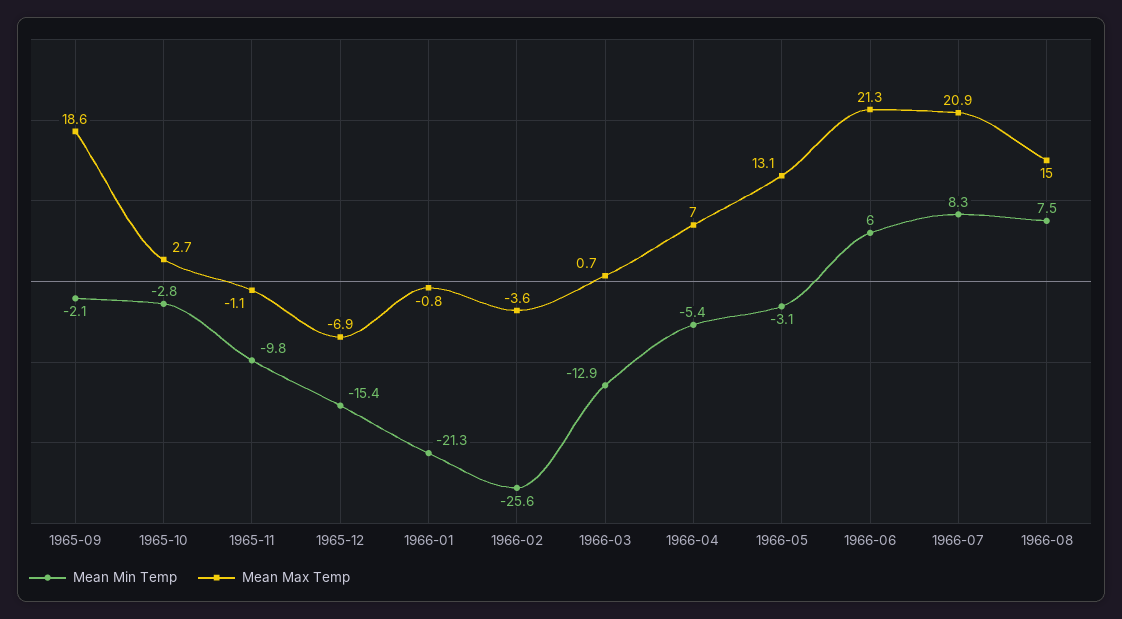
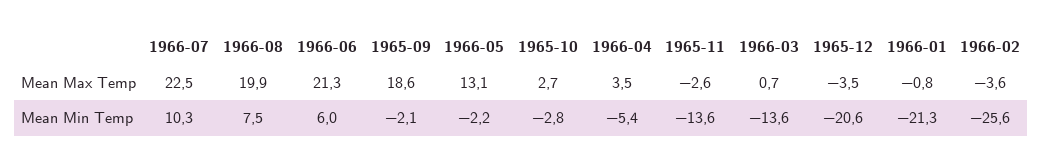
  {
    "Mean Min Temp": {
      "1965-09": -2.1,
      "1965-10": -2.8,
-     "1965-11": -9.8,
+     "1965-11": -13.6,
-     "1965-12": -15.4,
+     "1965-12": -20.6,
      "1966-01": -21.3,
      "1966-02": -25.6,
-     "1966-03": -12.9,
+     "1966-03": -13.6,
      "1966-04": -5.4,
-     "1966-05": -3.1,
+     "1966-05": -2.2,
      "1966-06": 6,
-     "1966-07": 8.3,
+     "1966-07": 10.3,
      "1966-08": 7.5
    },
    "Mean Max Temp": {
      "1965-09": 18.6,
      "1965-10": 2.7,
-     "1965-11": -1.1,
+     "1965-11": -2.6,
-     "1965-12": -6.9,
+     "1965-12": -3.5,
      "1966-01": -0.8,
      "1966-02": -3.6,
      "1966-03": 0.7,
-     "1966-04": 7,
+     "1966-04": 3.5,
      "1966-05": 13.1,
      "1966-06": 21.3,
-     "1966-07": 20.9,
+     "1966-07": 22.5,
-     "1966-08": 15
+     "1966-08": 19.9
    }
  }

